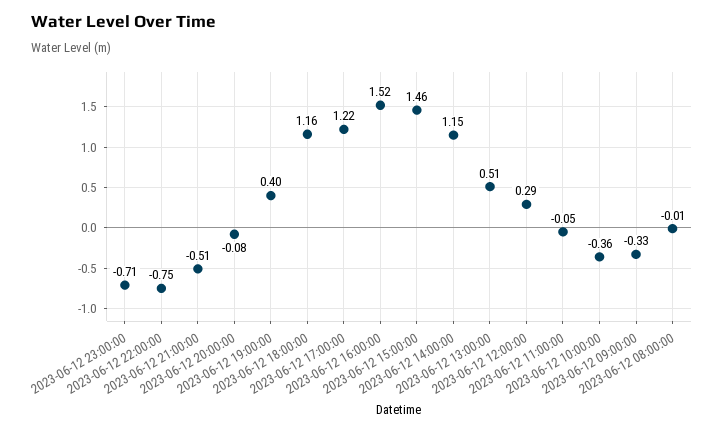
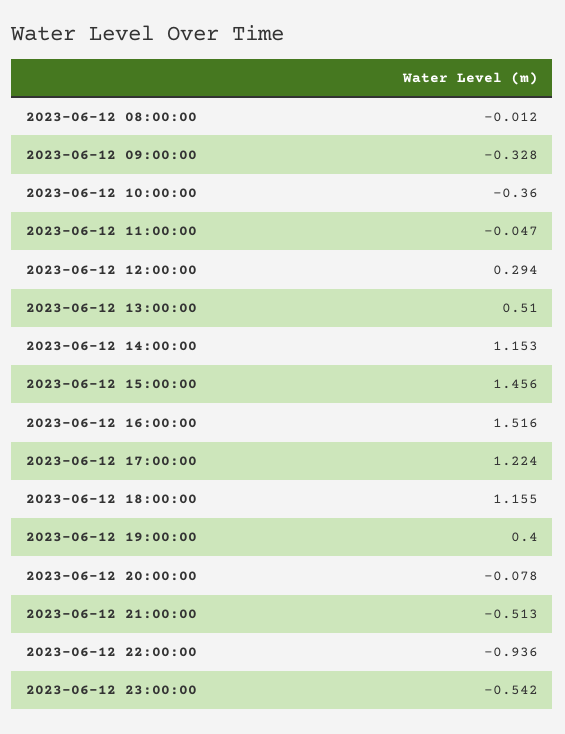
  {
-   "2023-06-12 23:00:00": -0.71,
+   "2023-06-12 23:00:00": -0.542,
-   "2023-06-12 22:00:00": -0.75,
+   "2023-06-12 22:00:00": -0.936,
    "2023-06-12 21:00:00": -0.513,
    "2023-06-12 20:00:00": -0.078,
    "2023-06-12 19:00:00": 0.4,
    "2023-06-12 18:00:00": 1.155,
    "2023-06-12 17:00:00": 1.224,
    "2023-06-12 16:00:00": 1.516,
    "2023-06-12 15:00:00": 1.456,
    "2023-06-12 14:00:00": 1.153,
    "2023-06-12 13:00:00": 0.51,
    "2023-06-12 12:00:00": 0.294,
    "2023-06-12 11:00:00": -0.047,
    "2023-06-12 10:00:00": -0.36,
    "2023-06-12 09:00:00": -0.328,
    "2023-06-12 08:00:00": -0.012
  }

